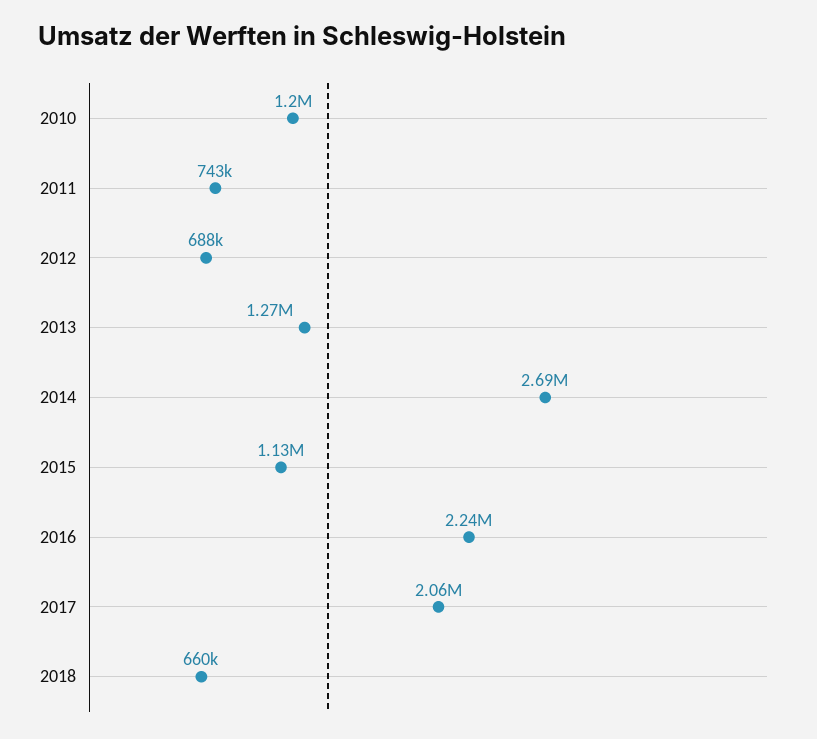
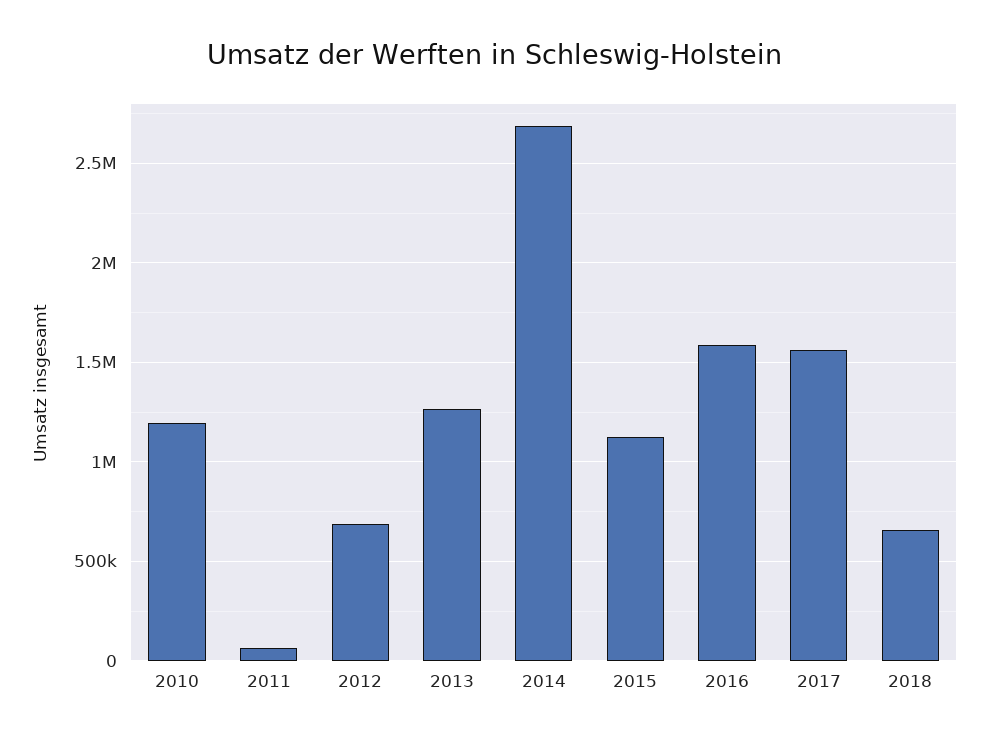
  {
    "2010": 1200000,
-   "2011": 743000,
+   "2011": 50000,
    "2012": 688000,
    "2013": 1270000,
    "2014": 2690000,
    "2015": 1130000,
-   "2016": 2240000,
+   "2016": 1600000,
-   "2017": 2060000,
+   "2017": 1550000,
    "2018": 660000
  }

